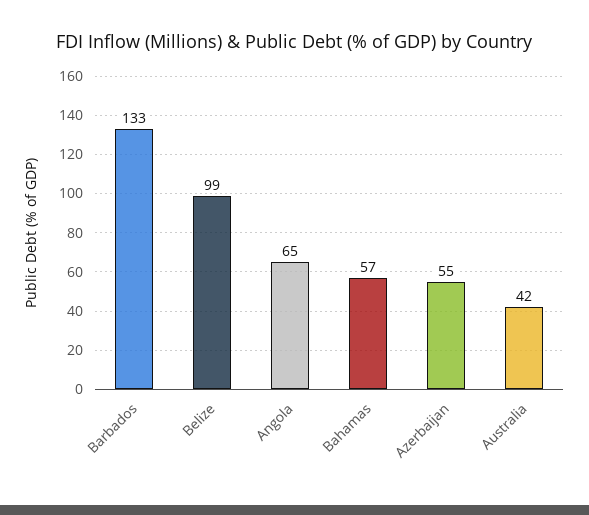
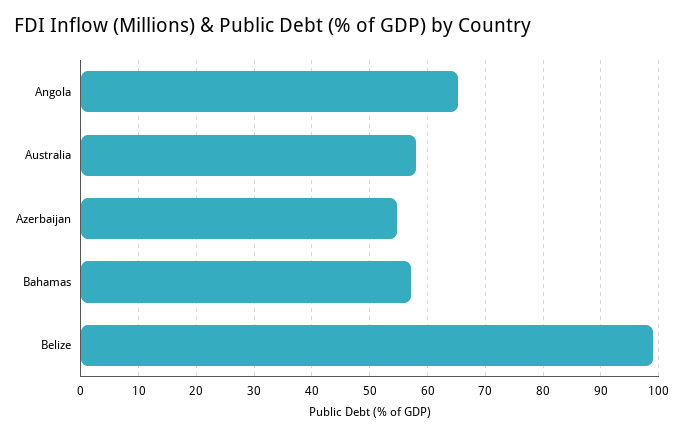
  {
-   "Barbados": 133,
    "Belize": 99,
    "Angola": 65,
    "Bahamas": 57,
    "Azerbaijan": 55,
-   "Australia": 42
+   "Australia": 58
  }

